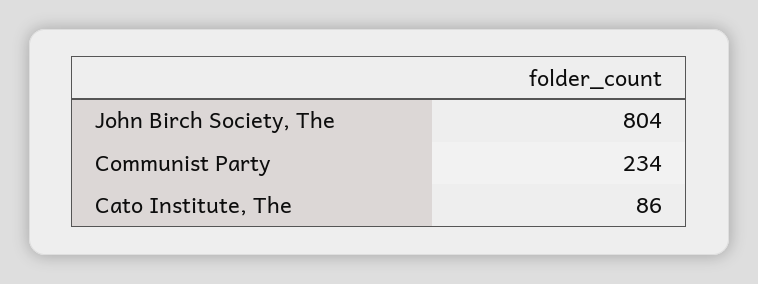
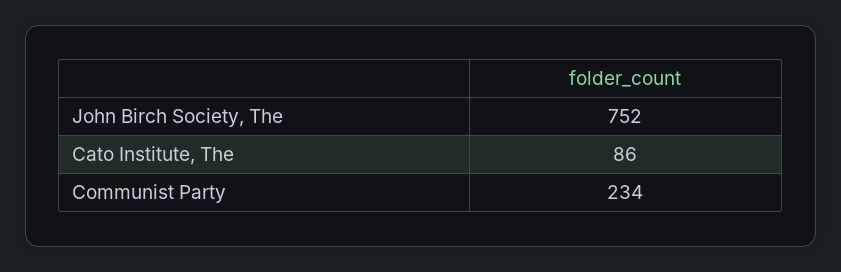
  {
-   "John Birch Society, The": 804,
+   "John Birch Society, The": 752,
    "Communist Party": 234,
    "Cato Institute, The": 86
  }

